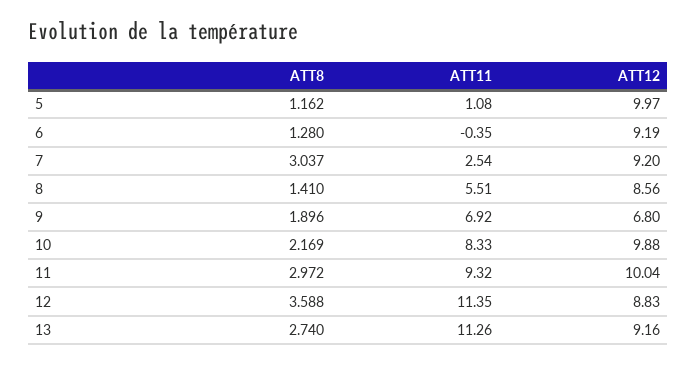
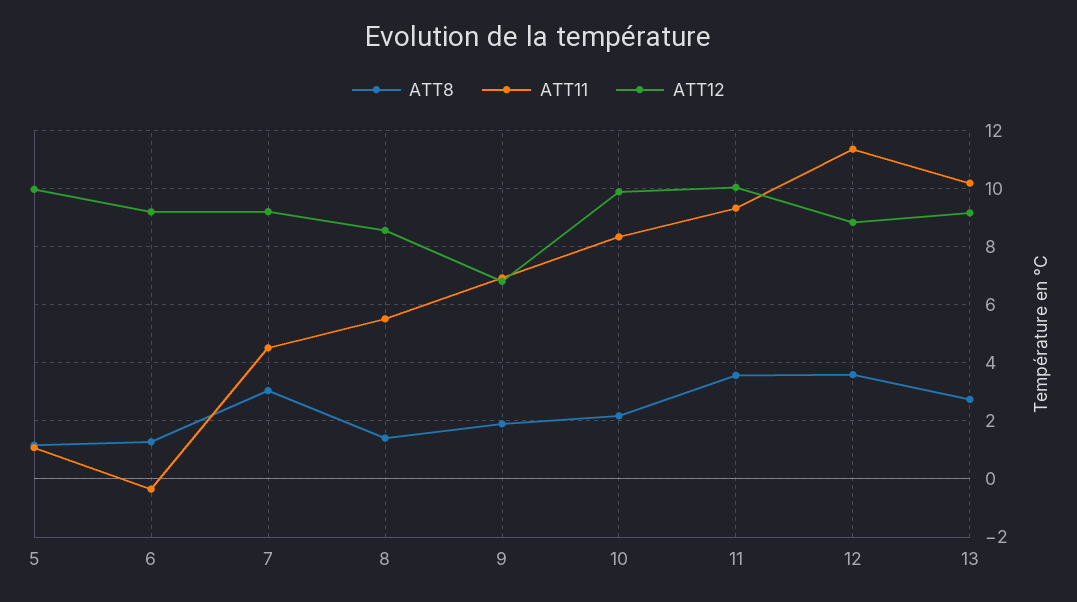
  {
    "ATT8": {
      "5": 1.162,
      "6": 1.28,
      "7": 3.037,
      "8": 1.41,
      "9": 1.896,
      "10": 2.169,
-     "11": 2.972,
+     "11": 3.5,
      "12": 3.588,
      "13": 2.74
    },
    "ATT11": {
      "5": 1.08,
      "6": -0.35,
-     "7": 2.54,
+     "7": 4.5,
      "8": 5.51,
      "9": 6.92,
      "10": 8.33,
      "11": 9.32,
      "12": 11.35,
-     "13": 11.26
+     "13": 10.25
    },
    "ATT12": {
      "5": 9.97,
      "6": 9.19,
      "7": 9.2,
      "8": 8.56,
      "9": 6.8,
      "10": 9.88,
      "11": 10.04,
      "12": 8.83,
      "13": 9.16
    }
  }

